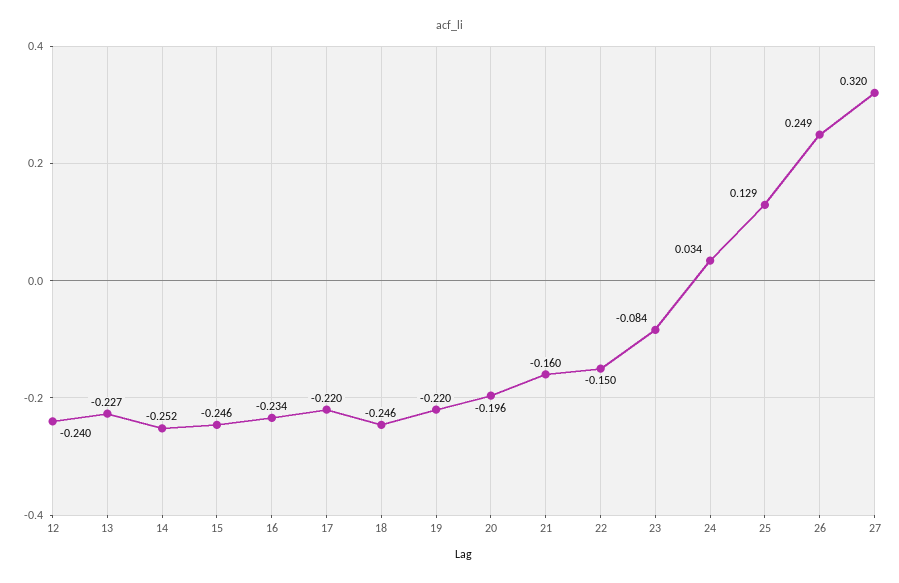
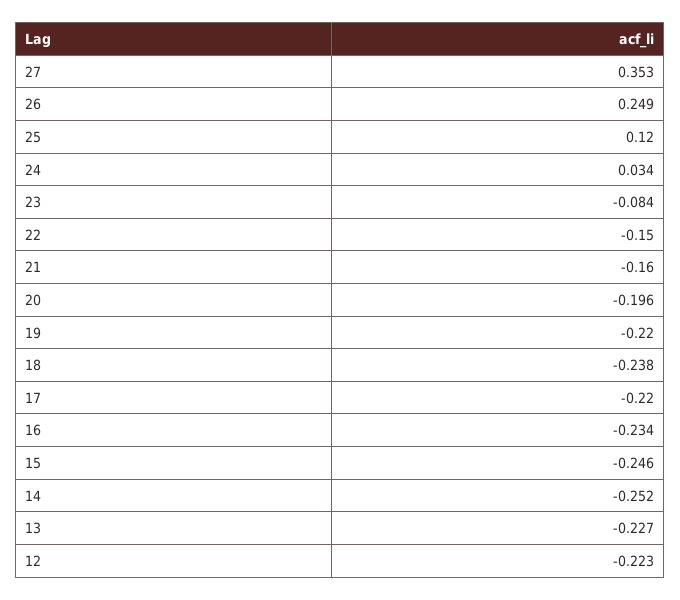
  {
-   "12": -0.24,
+   "12": -0.223,
    "13": -0.227,
    "14": -0.252,
    "15": -0.246,
    "16": -0.234,
    "17": -0.22,
-   "18": -0.246,
+   "18": -0.238,
    "19": -0.22,
    "20": -0.196,
    "21": -0.16,
    "22": -0.15,
    "23": -0.084,
    "24": 0.034,
-   "25": 0.129,
+   "25": 0.12,
    "26": 0.249,
-   "27": 0.32
+   "27": 0.353
  }

